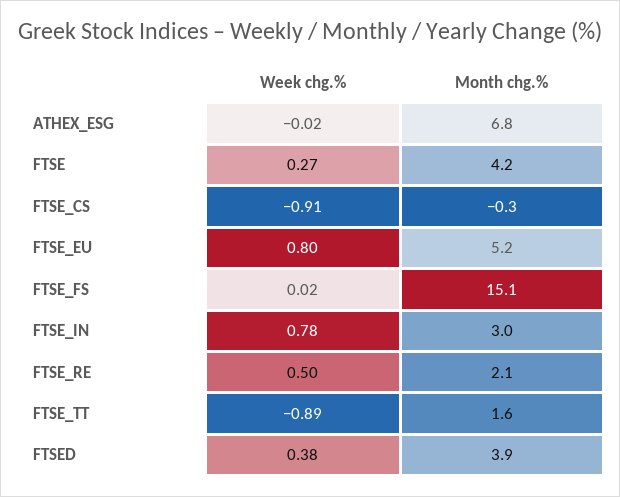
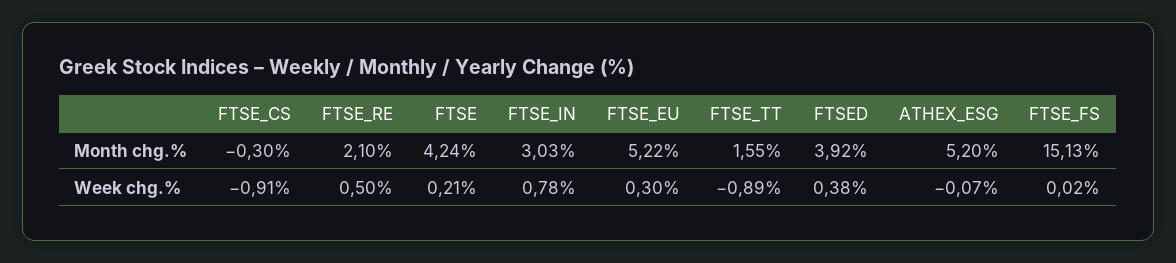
  {
    "Week chg.%": {
-     "ATHEX_ESG": -0.02,
+     "ATHEX_ESG": -0.07,
-     "FTSE": 0.27,
+     "FTSE": 0.21,
      "FTSE_CS": -0.91,
-     "FTSE_EU": 0.8,
+     "FTSE_EU": 0.3,
      "FTSE_FS": 0.02,
      "FTSE_IN": 0.78,
      "FTSE_RE": 0.5,
      "FTSE_TT": -0.89,
      "FTSED": 0.38
    },
    "Month chg.%": {
-     "ATHEX_ESG": 6.8,
+     "ATHEX_ESG": 5.2,
      "FTSE": 4.24,
      "FTSE_CS": -0.3,
      "FTSE_EU": 5.22,
      "FTSE_FS": 15.13,
      "FTSE_IN": 3.03,
      "FTSE_RE": 2.1,
      "FTSE_TT": 1.55,
      "FTSED": 3.92
    }
  }

